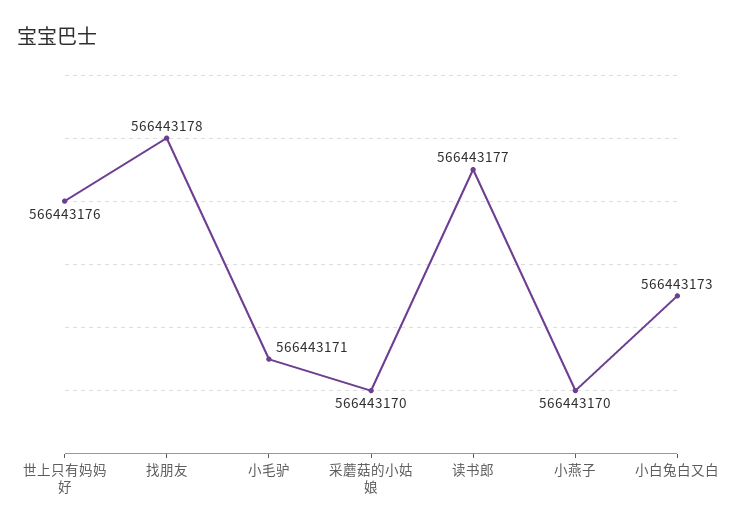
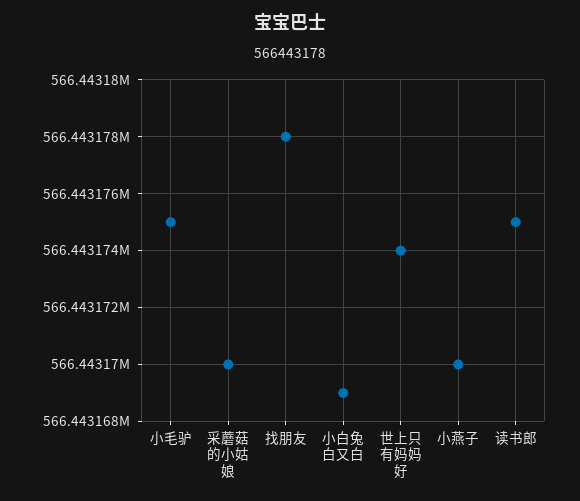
  {
-   "世上只有妈妈好": 566443176,
+   "世上只有妈妈好": 566443174,
    "找朋友": 566443178,
-   "小毛驴": 566443171,
+   "小毛驴": 566443175,
    "采蘑菇的小姑娘": 566443170,
-   "读书郎": 566443177,
+   "读书郎": 566443175,
    "小燕子": 566443170,
-   "小白兔白又白": 566443173
+   "小白兔白又白": 566443169
  }

